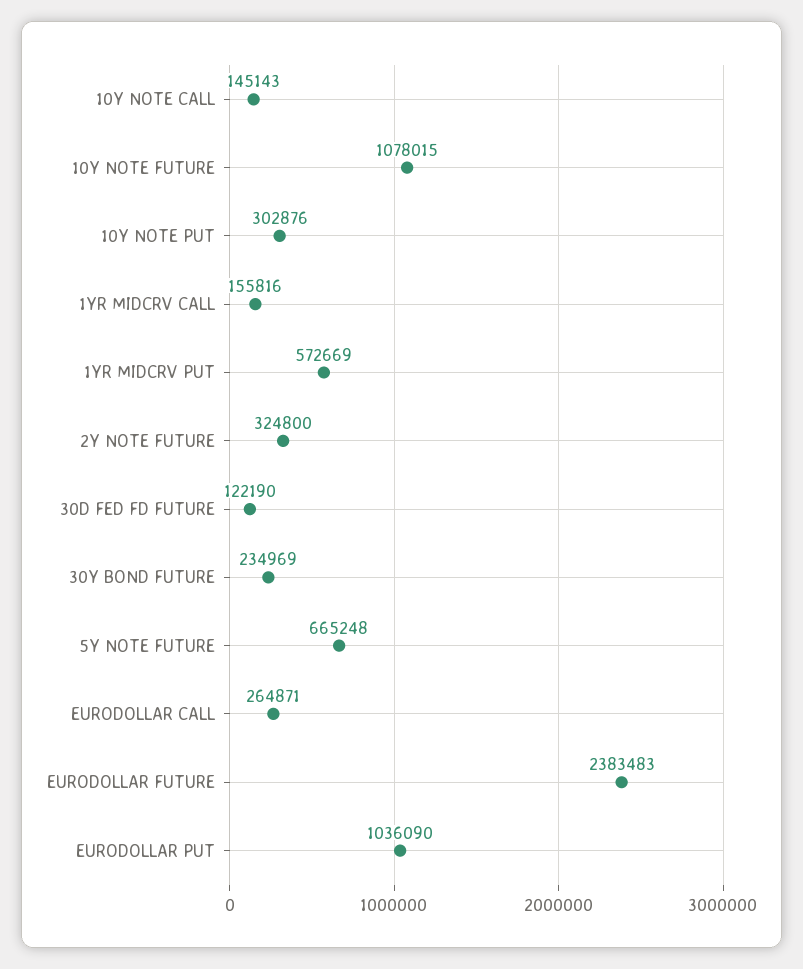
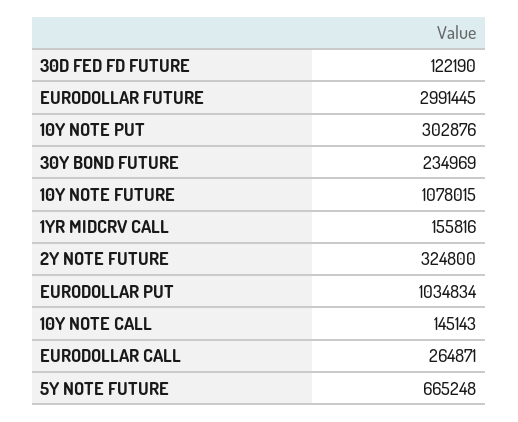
  {
    "10Y NOTE CALL": 145143,
    "10Y NOTE FUTURE": 1078015,
    "10Y NOTE PUT": 302876,
    "1YR MIDCRV CALL": 155816,
-   "1YR MIDCRV PUT": 572669,
    "2Y NOTE FUTURE": 324800,
    "30D FED FD FUTURE": 122190,
    "30Y BOND FUTURE": 234969,
    "5Y NOTE FUTURE": 665248,
    "EURODOLLAR CALL": 264871,
-   "EURODOLLAR FUTURE": 2383483,
+   "EURODOLLAR FUTURE": 2991445,
-   "EURODOLLAR PUT": 1036090
+   "EURODOLLAR PUT": 1034834
  }

